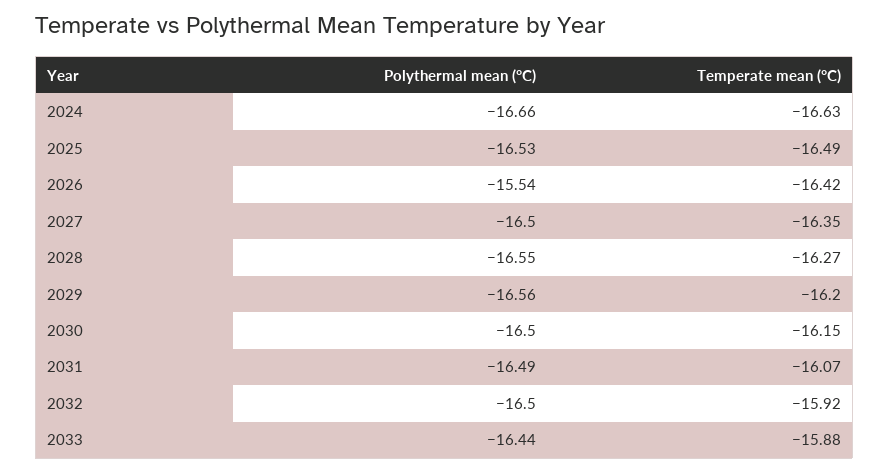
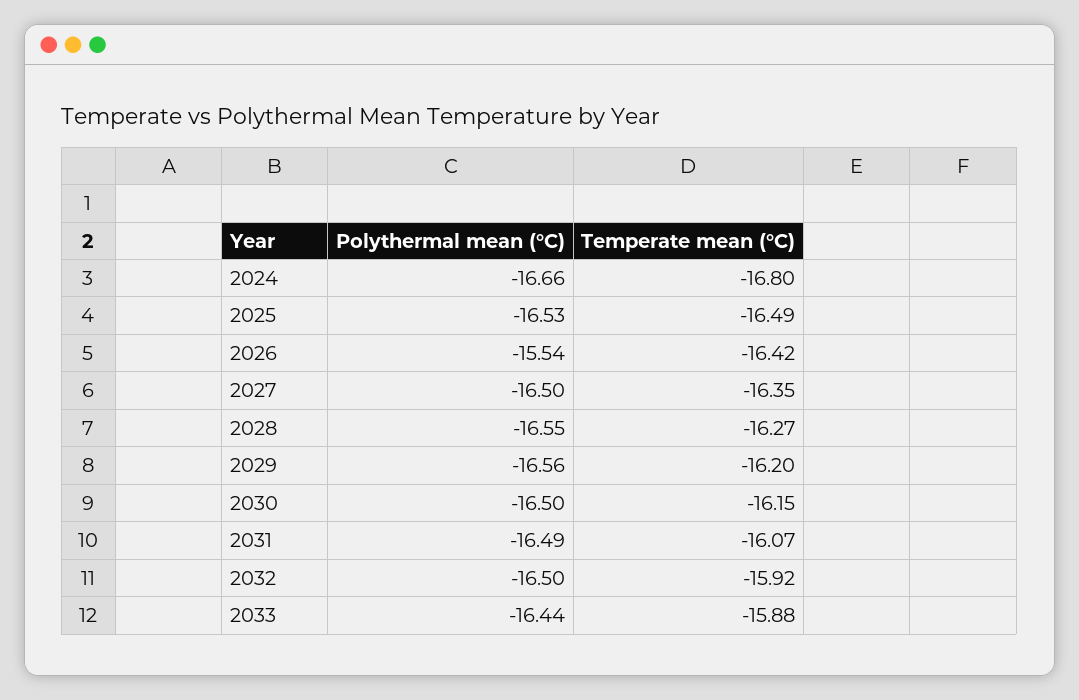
  {
    "Polythermal mean (°C)": {
      "2024": -16.66,
      "2025": -16.53,
      "2026": -15.54,
      "2027": -16.5,
      "2028": -16.55,
      "2029": -16.56,
      "2030": -16.5,
      "2031": -16.49,
      "2032": -16.5,
      "2033": -16.44
    },
    "Temperate mean (°C)": {
-     "2024": -16.63,
+     "2024": -16.8,
      "2025": -16.49,
      "2026": -16.42,
      "2027": -16.35,
      "2028": -16.27,
      "2029": -16.2,
      "2030": -16.15,
      "2031": -16.07,
      "2032": -15.92,
      "2033": -15.88
    }
  }

